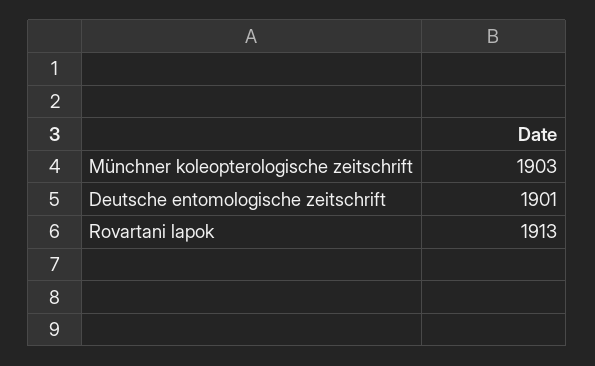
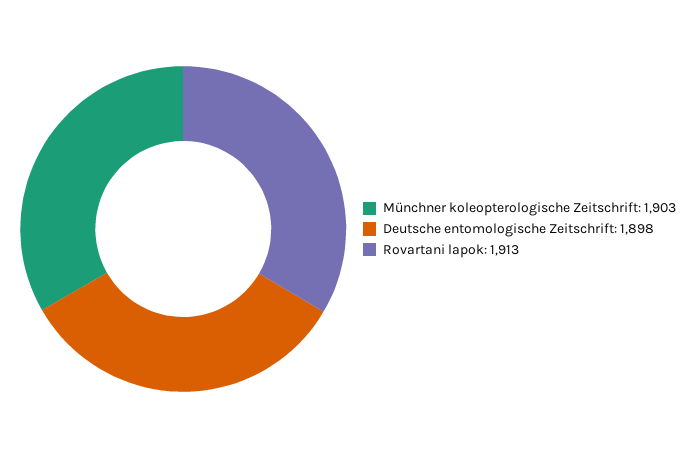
  {
    "Münchner koleopterologische zeitschrift": 1903,
-   "Deutsche entomologische zeitschrift": 1901,
+   "Deutsche entomologische zeitschrift": 1898,
    "Rovartani lapok": 1913
  }

